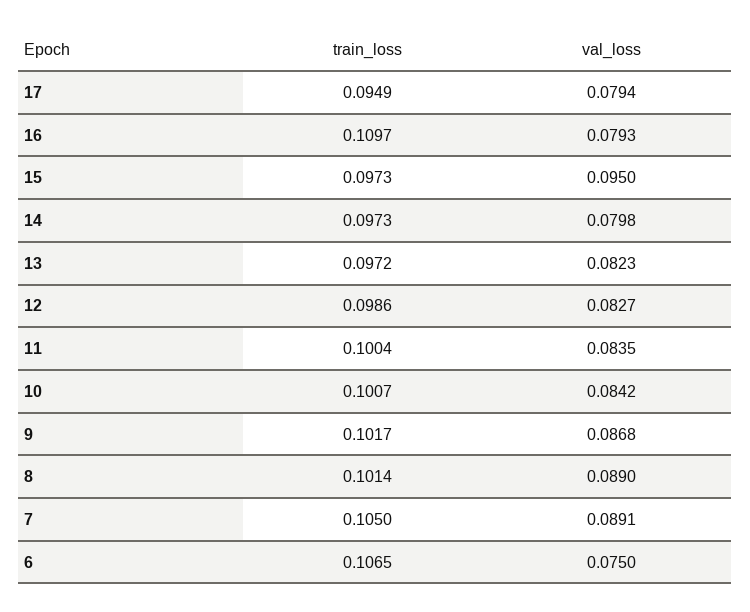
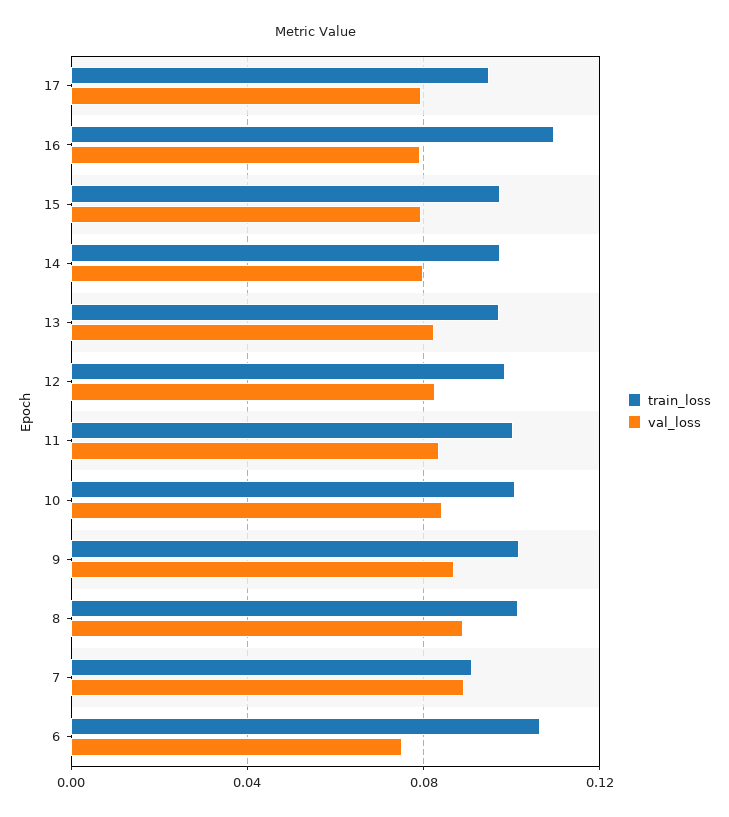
  {
    "train_loss": {
      "17": 0.0949,
      "16": 0.1097,
      "15": 0.0973,
      "14": 0.0973,
      "13": 0.0972,
      "12": 0.0986,
      "11": 0.1004,
      "10": 0.1007,
      "9": 0.1017,
      "8": 0.1014,
-     "7": 0.105,
+     "7": 0.09,
      "6": 0.1065
    },
    "val_loss": {
      "17": 0.0794,
      "16": 0.0793,
-     "15": 0.095,
+     "15": 0.08,
      "14": 0.0798,
      "13": 0.0823,
      "12": 0.0827,
      "11": 0.0835,
      "10": 0.0842,
      "9": 0.0868,
      "8": 0.089,
      "7": 0.0891,
      "6": 0.075
    }
  }

